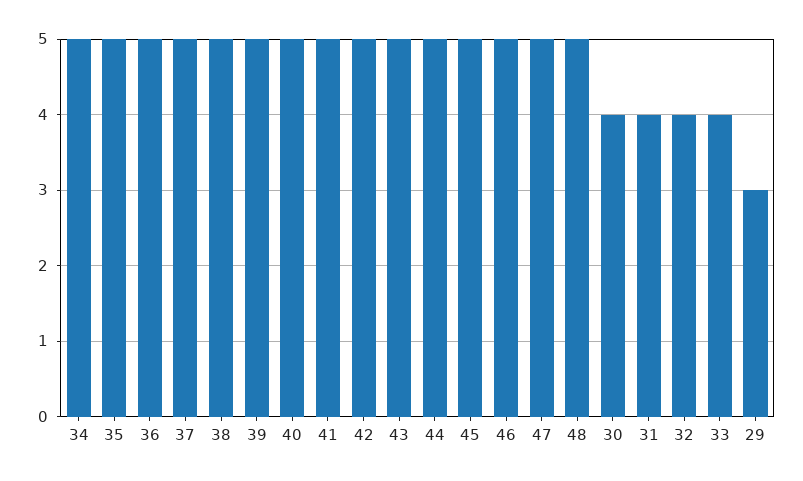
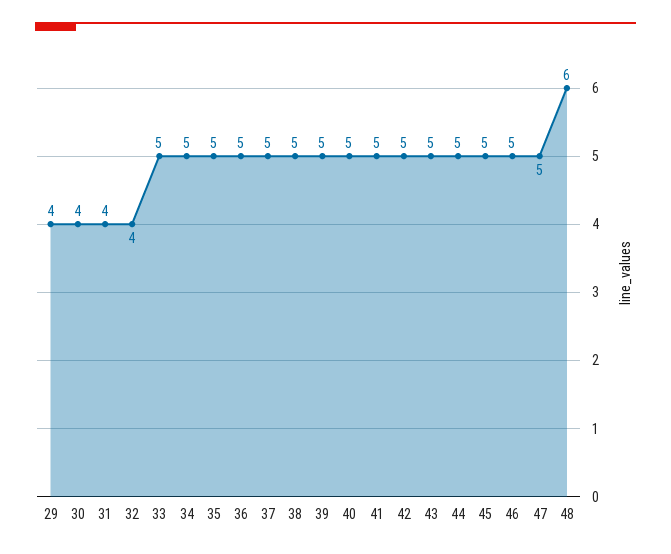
  {
    "34": 5,
    "35": 5,
    "36": 5,
    "37": 5,
    "38": 5,
    "39": 5,
    "40": 5,
    "41": 5,
    "42": 5,
    "43": 5,
    "44": 5,
    "45": 5,
    "46": 5,
    "47": 5,
-   "48": 5,
+   "48": 6,
    "30": 4,
    "31": 4,
    "32": 4,
-   "33": 4,
+   "33": 5,
-   "29": 3
+   "29": 4
  }

